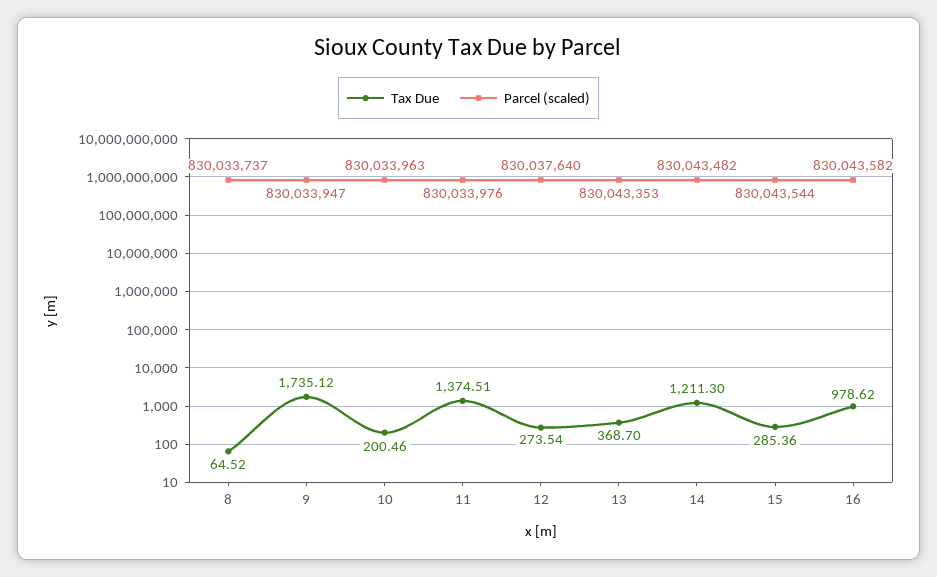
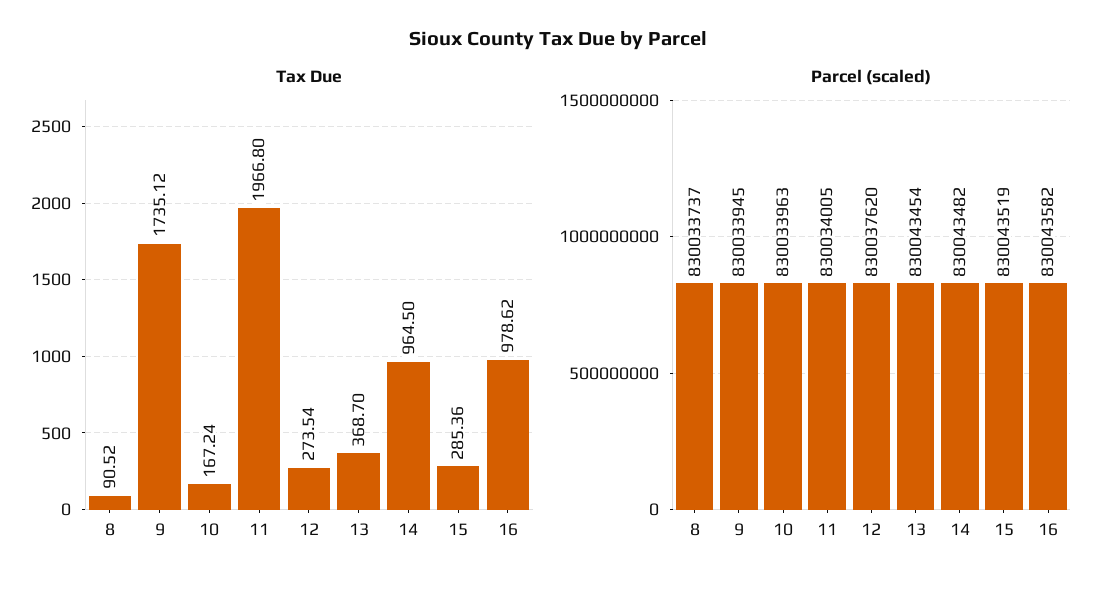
  {
    "Tax Due": {
-     "8": 64.52,
+     "8": 90.52,
      "9": 1735.12,
-     "10": 200.46,
+     "10": 167.24,
-     "11": 1374.51,
+     "11": 1966.8,
      "12": 273.54,
      "13": 368.7,
-     "14": 1211.3,
+     "14": 964.5,
      "15": 285.36,
      "16": 978.62
    },
    "Parcel (scaled)": {
      "8": 830033737,
-     "9": 830033947,
+     "9": 830033945,
      "10": 830033963,
-     "11": 830033976,
+     "11": 830034005,
-     "12": 830037640,
+     "12": 830037620,
-     "13": 830043353,
+     "13": 830043454,
      "14": 830043482,
-     "15": 830043544,
+     "15": 830043519,
      "16": 830043582
    }
  }

